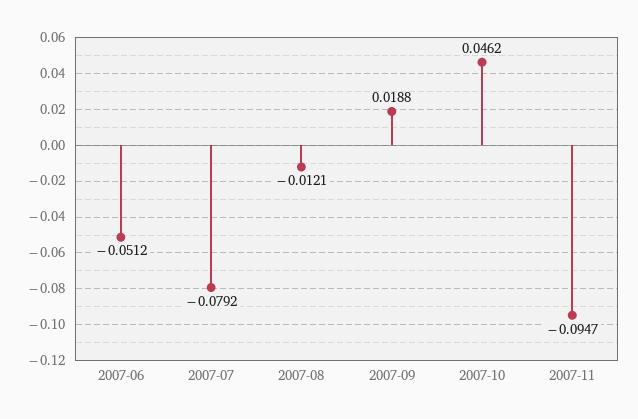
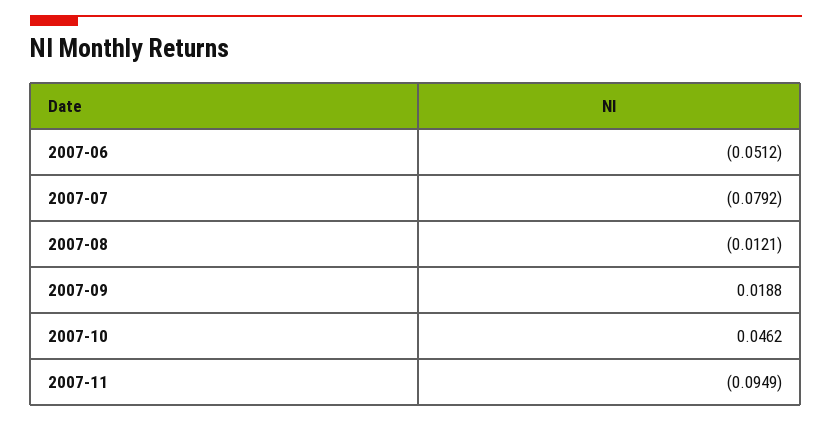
  {
    "2007-06": -0.0512,
    "2007-07": -0.0792,
    "2007-08": -0.0121,
    "2007-09": 0.0188,
    "2007-10": 0.0462,
-   "2007-11": -0.0947
+   "2007-11": -0.0949
  }

